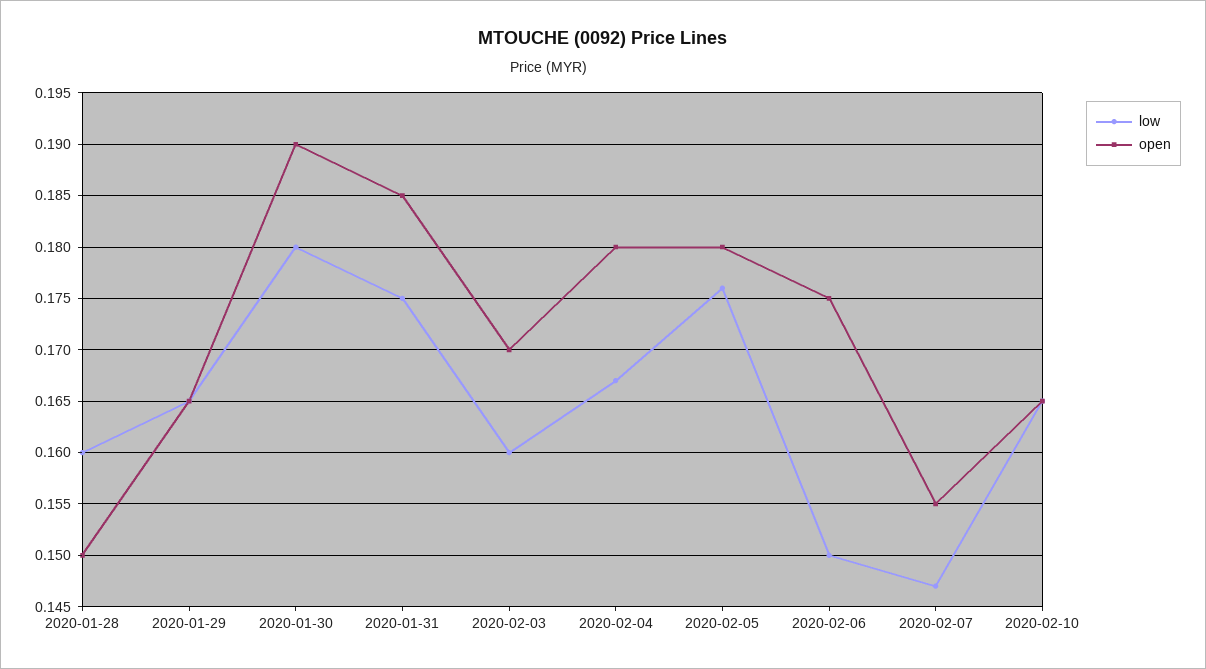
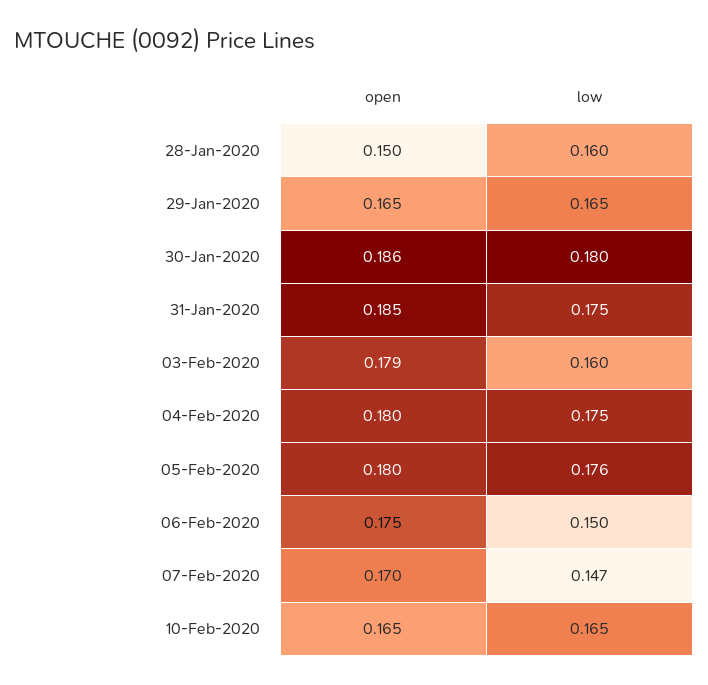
  {
    "low": {
      "2020-01-28": 0.16,
      "2020-01-29": 0.165,
      "2020-01-30": 0.18,
      "2020-01-31": 0.175,
      "2020-02-03": 0.16,
-     "2020-02-04": 0.167,
+     "2020-02-04": 0.175,
      "2020-02-05": 0.176,
      "2020-02-06": 0.15,
      "2020-02-07": 0.147,
      "2020-02-10": 0.165
    },
    "open": {
      "2020-01-28": 0.15,
      "2020-01-29": 0.165,
-     "2020-01-30": 0.19,
+     "2020-01-30": 0.186,
      "2020-01-31": 0.185,
-     "2020-02-03": 0.17,
+     "2020-02-03": 0.179,
      "2020-02-04": 0.18,
      "2020-02-05": 0.18,
      "2020-02-06": 0.175,
-     "2020-02-07": 0.155,
+     "2020-02-07": 0.17,
      "2020-02-10": 0.165
    }
  }

